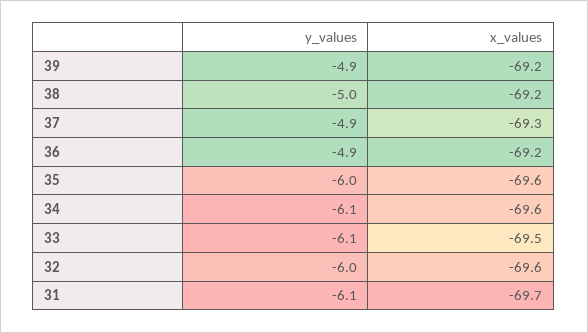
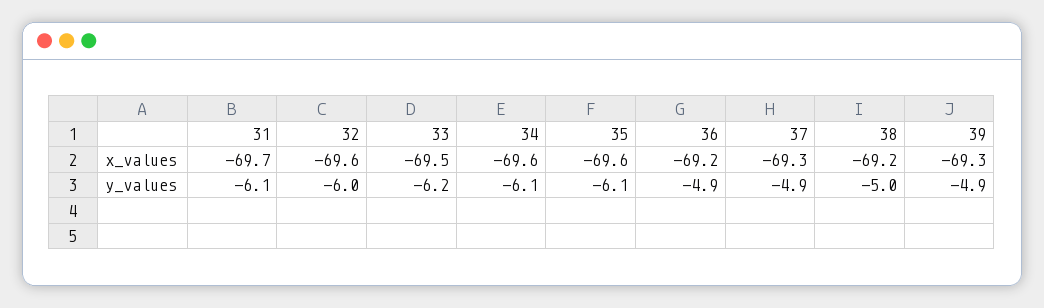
  {
    "y_values": {
      "39": -4.9,
      "38": -5,
      "37": -4.9,
      "36": -4.9,
-     "35": -6,
+     "35": -6.1,
      "34": -6.1,
-     "33": -6.1,
+     "33": -6.2,
      "32": -6,
      "31": -6.1
    },
    "x_values": {
-     "39": -69.2,
+     "39": -69.3,
      "38": -69.2,
      "37": -69.3,
      "36": -69.2,
      "35": -69.6,
      "34": -69.6,
      "33": -69.5,
      "32": -69.6,
      "31": -69.7
    }
  }

